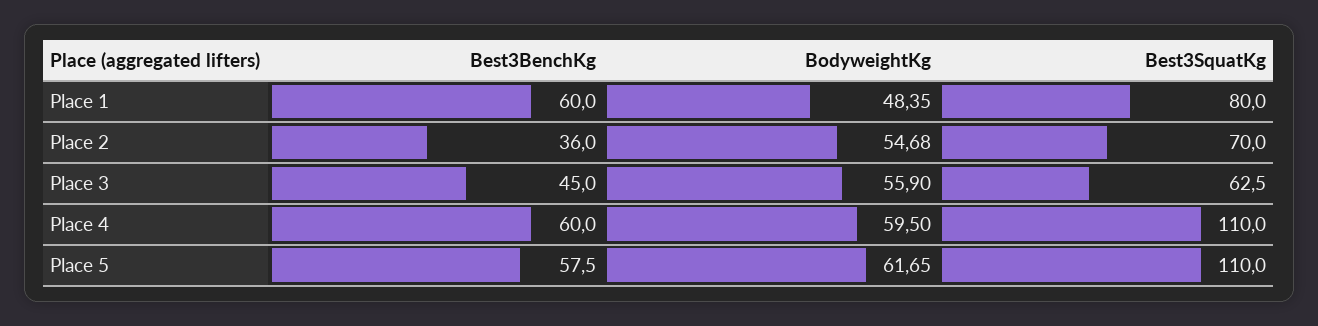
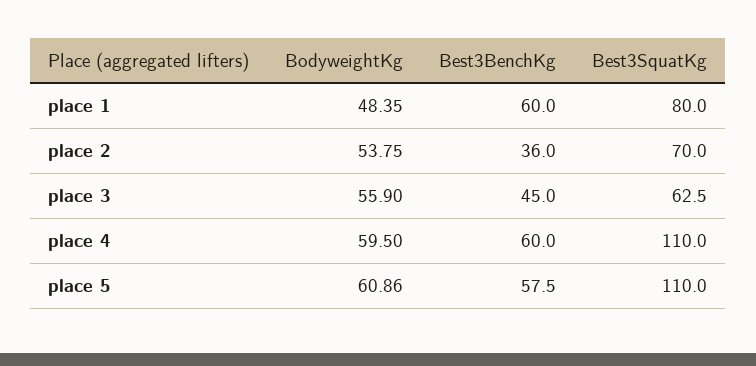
  {
    "Best3BenchKg": {
      "Place 1": 60,
      "Place 2": 36,
      "Place 3": 45,
      "Place 4": 60,
      "Place 5": 57.5
    },
    "BodyweightKg": {
      "Place 1": 48.35,
-     "Place 2": 54.68,
+     "Place 2": 53.75,
      "Place 3": 55.9,
      "Place 4": 59.5,
-     "Place 5": 61.65
+     "Place 5": 60.86
    },
    "Best3SquatKg": {
      "Place 1": 80,
      "Place 2": 70,
      "Place 3": 62.5,
      "Place 4": 110,
      "Place 5": 110
    }
  }

